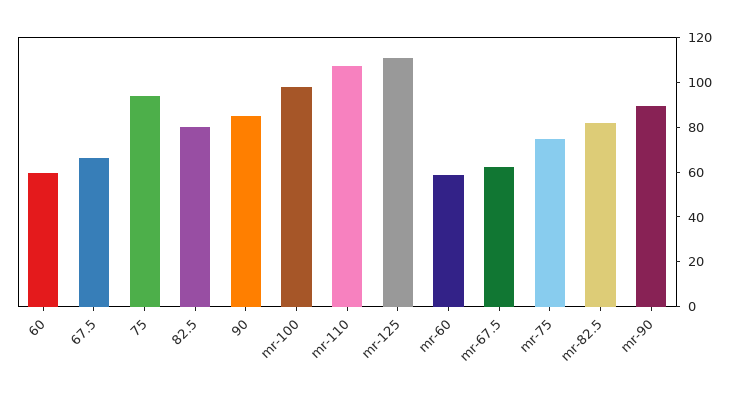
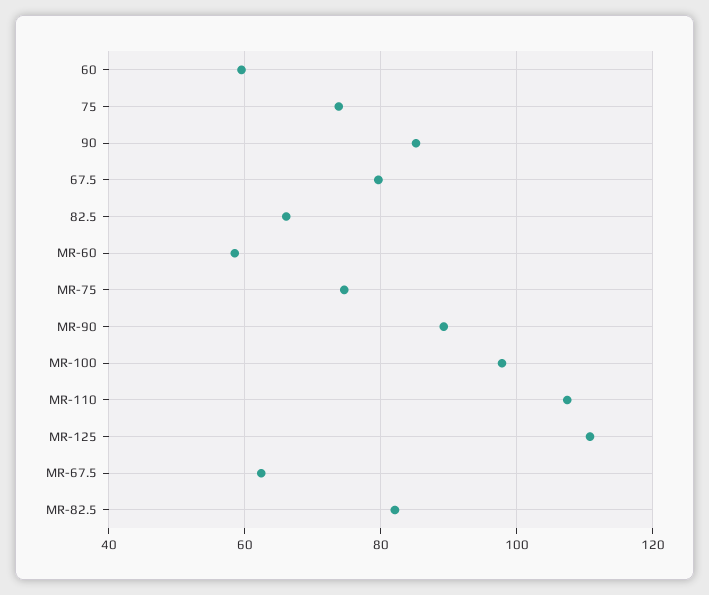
  {
    "60": 60,
-   "67.5": 65,
+   "67.5": 80,
-   "75": 95,
+   "75": 74,
-   "82.5": 80,
+   "82.5": 66,
    "90": 86,
    "mr-100": 98,
    "mr-110": 108,
    "mr-125": 110,
    "mr-60": 58,
    "mr-67.5": 62,
    "mr-75": 74,
    "mr-82.5": 82,
    "mr-90": 90
  }

